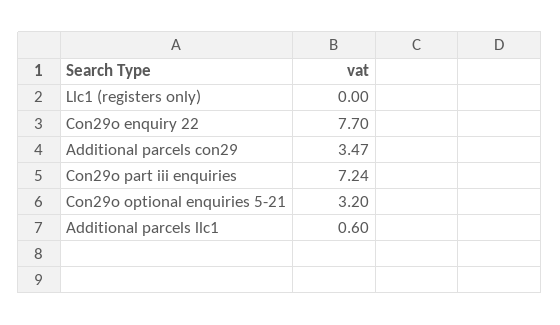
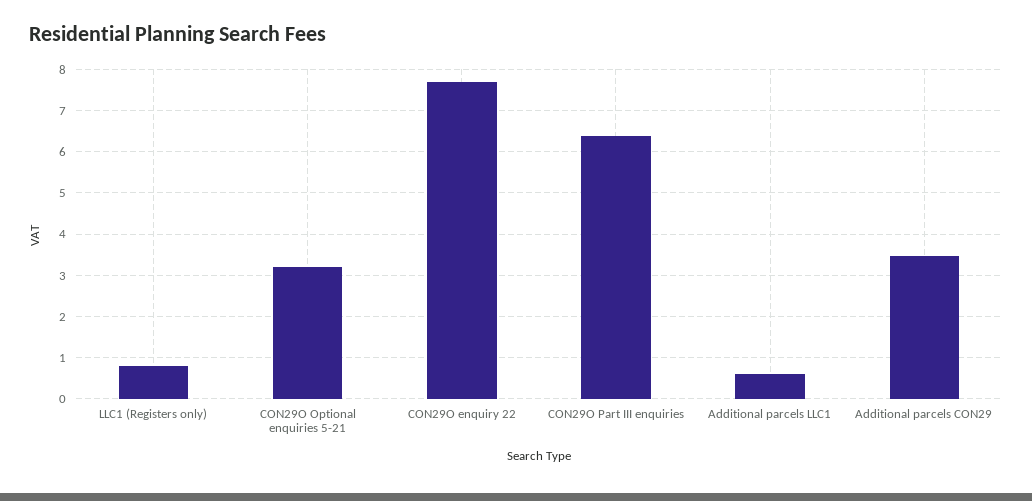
  {
-   "Llc1 (registers only)": 0,
+   "Llc1 (registers only)": 0.8,
    "Con29o enquiry 22": 7.7,
    "Additional parcels con29": 3.47,
-   "Con29o part iii enquiries": 7.24,
+   "Con29o part iii enquiries": 6.4,
    "Con29o optional enquiries 5-21": 3.2,
    "Additional parcels llc1": 0.6
  }

